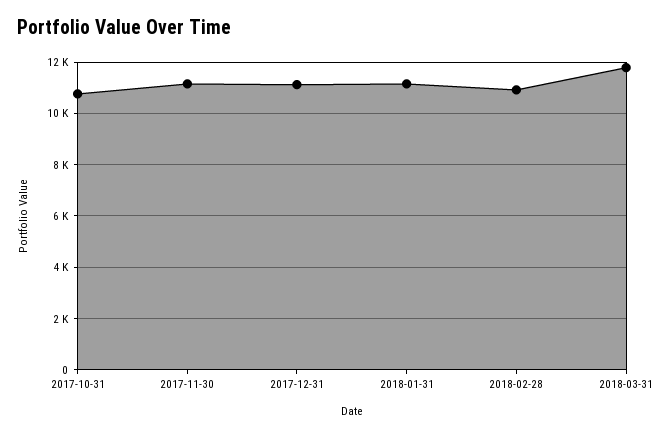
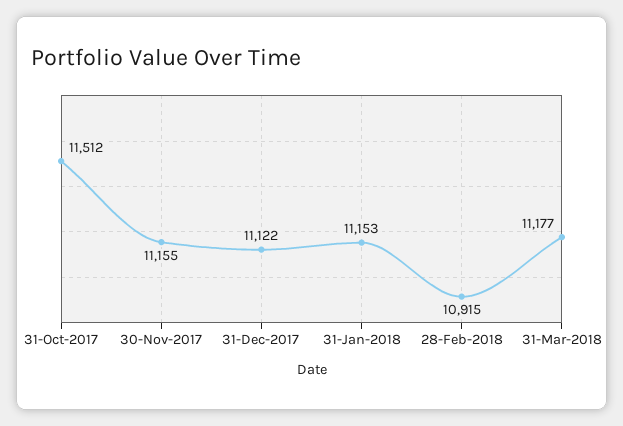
  {
-   "2017-10-31": 10750,
+   "2017-10-31": 11512,
    "2017-11-30": 11155,
    "2017-12-31": 11122,
    "2018-01-31": 11153,
    "2018-02-28": 10915,
-   "2018-03-31": 11750
+   "2018-03-31": 11177
  }

